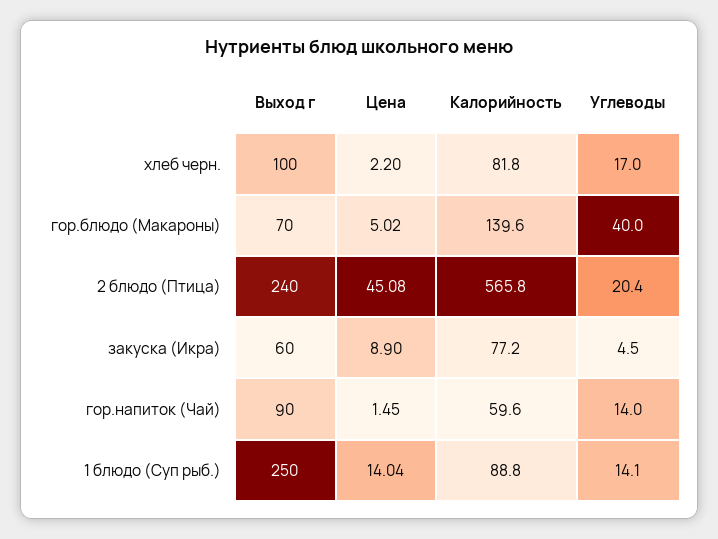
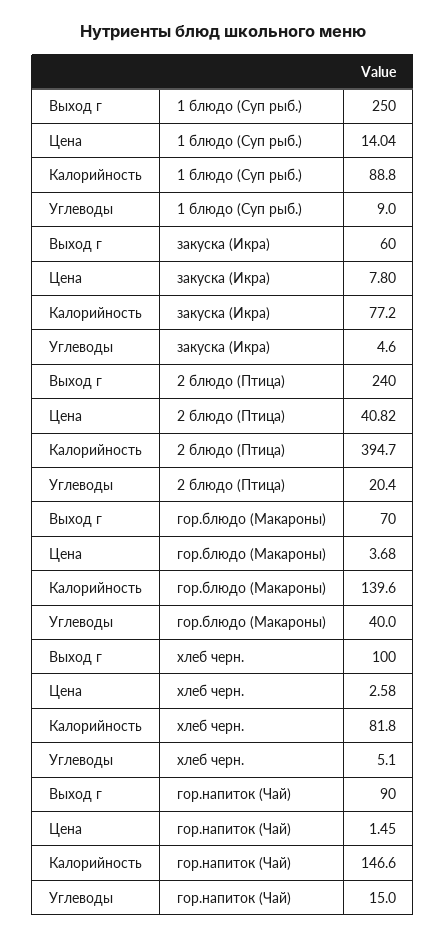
  {
    "Выход г": {
      "хлеб черн.": 100,
      "гор.блюдо (Макароны)": 70,
      "2 блюдо (Птица)": 240,
      "закуска (Икра)": 60,
      "гор.напиток (Чай)": 90,
      "1 блюдо (Суп рыб.)": 250
    },
    "Цена": {
-     "хлеб черн.": 2.2,
+     "хлеб черн.": 2.58,
-     "гор.блюдо (Макароны)": 5.02,
+     "гор.блюдо (Макароны)": 3.68,
-     "2 блюдо (Птица)": 45.08,
+     "2 блюдо (Птица)": 40.82,
-     "закуска (Икра)": 8.9,
+     "закуска (Икра)": 7.8,
      "гор.напиток (Чай)": 1.45,
      "1 блюдо (Суп рыб.)": 14.04
    },
    "Калорийность": {
      "хлеб черн.": 81.8,
      "гор.блюдо (Макароны)": 139.6,
-     "2 блюдо (Птица)": 565.8,
+     "2 блюдо (Птица)": 394.7,
      "закуска (Икра)": 77.2,
-     "гор.напиток (Чай)": 59.6,
+     "гор.напиток (Чай)": 146.6,
      "1 блюдо (Суп рыб.)": 88.8
    },
    "Углеводы": {
-     "хлеб черн.": 17,
+     "хлеб черн.": 5.1,
      "гор.блюдо (Макароны)": 40,
      "2 блюдо (Птица)": 20.4,
-     "закуска (Икра)": 4.5,
+     "закуска (Икра)": 4.6,
-     "гор.напиток (Чай)": 14,
+     "гор.напиток (Чай)": 15,
-     "1 блюдо (Суп рыб.)": 14.1
+     "1 блюдо (Суп рыб.)": 9
    }
  }

